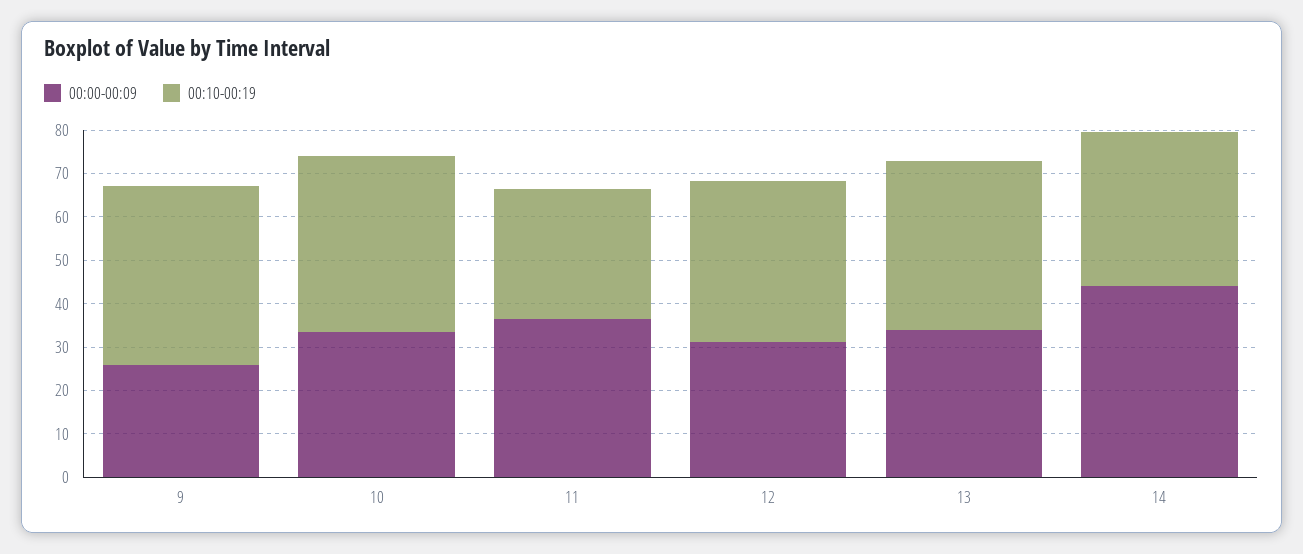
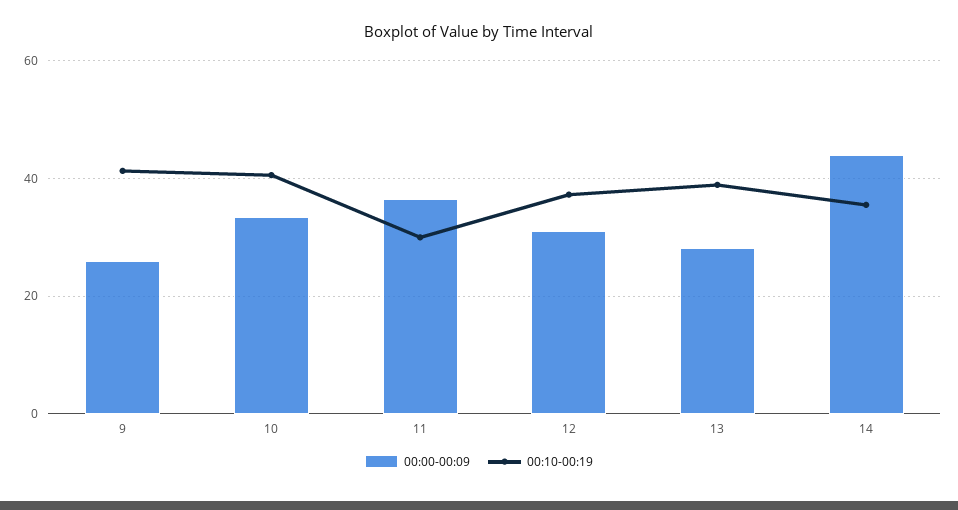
  {
    "00:00-00:09": {
      "9": 26,
      "10": 34,
      "11": 36,
      "12": 32,
-     "13": 34,
+     "13": 28,
      "14": 44
    },
    "00:10-00:19": {
      "9": 42,
      "10": 40,
      "11": 30,
      "12": 38,
      "13": 38,
      "14": 36
    }
  }

